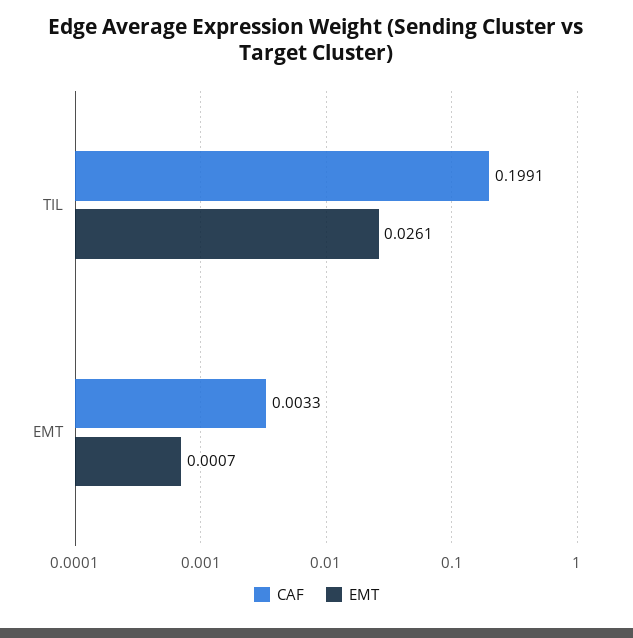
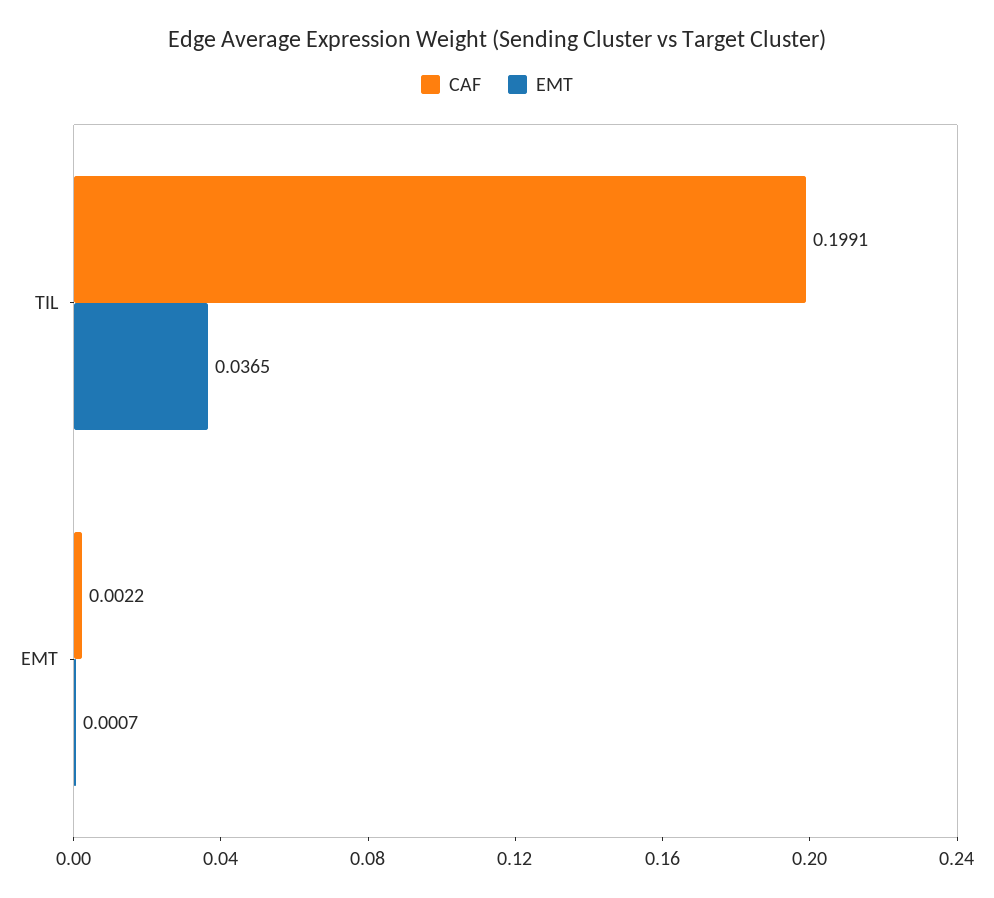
  {
    "CAF": {
      "TIL": 0.1991,
-     "EMT": 0.0033
+     "EMT": 0.0022
    },
    "EMT": {
-     "TIL": 0.0261,
+     "TIL": 0.0365,
      "EMT": 0.0007
    }
  }

